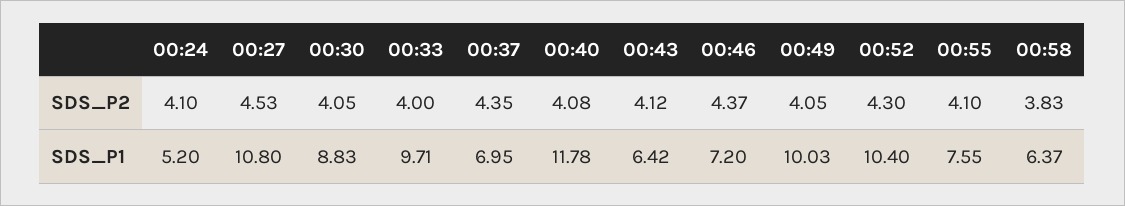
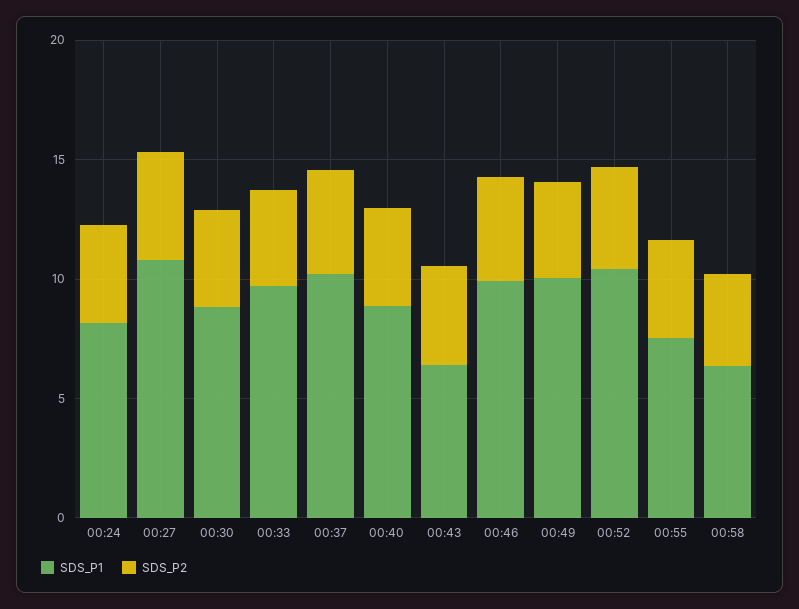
  {
    "SDS_P2": {
      "00:24": 4.1,
      "00:27": 4.53,
      "00:30": 4.05,
      "00:33": 4,
      "00:37": 4.35,
      "00:40": 4.08,
      "00:43": 4.12,
      "00:46": 4.37,
      "00:49": 4.05,
      "00:52": 4.3,
      "00:55": 4.1,
      "00:58": 3.83
    },
    "SDS_P1": {
-     "00:24": 5.2,
+     "00:24": 8,
      "00:27": 10.8,
      "00:30": 8.83,
      "00:33": 9.71,
-     "00:37": 6.95,
+     "00:37": 10,
-     "00:40": 11.78,
+     "00:40": 9,
      "00:43": 6.42,
-     "00:46": 7.2,
+     "00:46": 10,
      "00:49": 10.03,
      "00:52": 10.4,
      "00:55": 7.55,
      "00:58": 6.37
    }
  }

